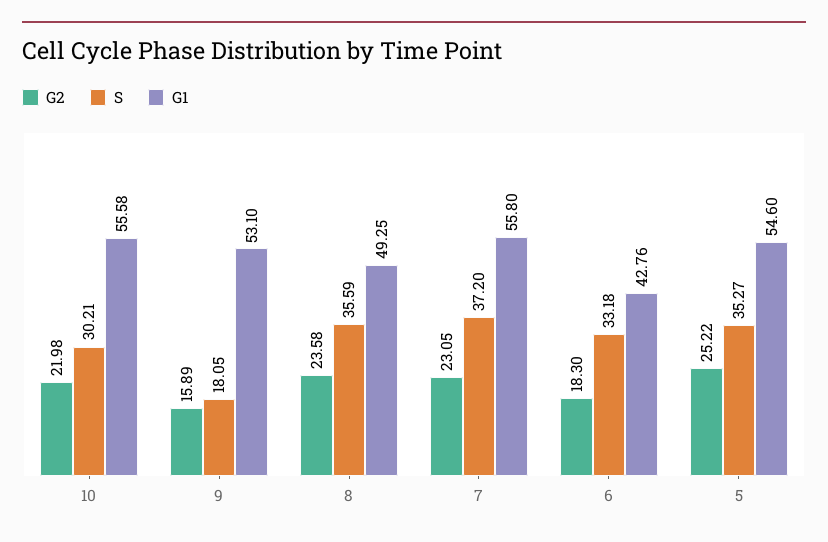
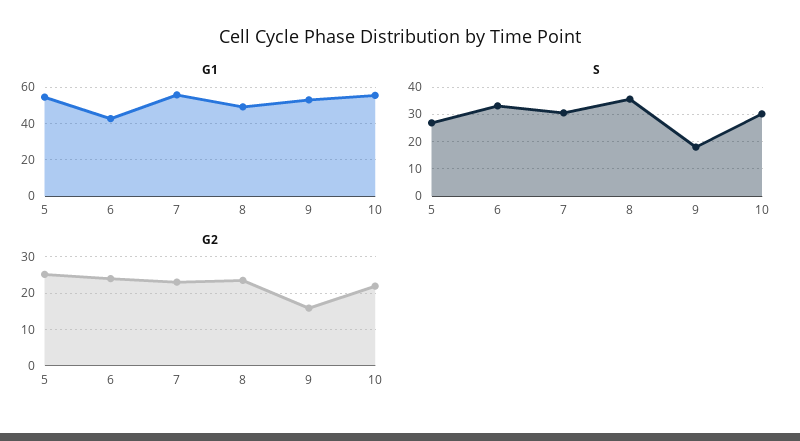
  {
    "G2": {
      "10": 21.98,
      "9": 15.89,
      "8": 23.58,
      "7": 23.05,
-     "6": 18.3,
+     "6": 24,
      "5": 25.22
    },
    "S": {
      "10": 30.21,
      "9": 18.05,
      "8": 35.59,
-     "7": 37.2,
+     "7": 30,
      "6": 33.18,
-     "5": 35.27
+     "5": 27.5
    },
    "G1": {
      "10": 55.58,
      "9": 53.1,
      "8": 49.25,
      "7": 55.8,
      "6": 42.76,
      "5": 54.6
    }
  }

